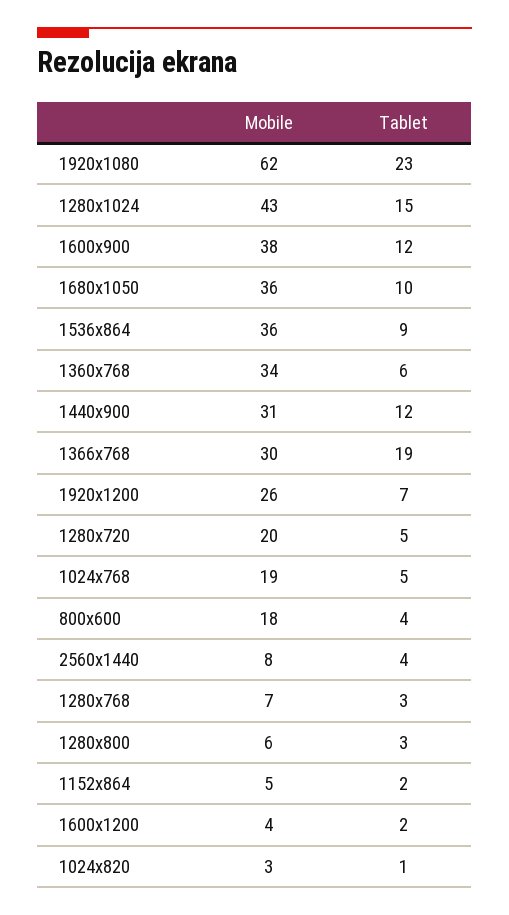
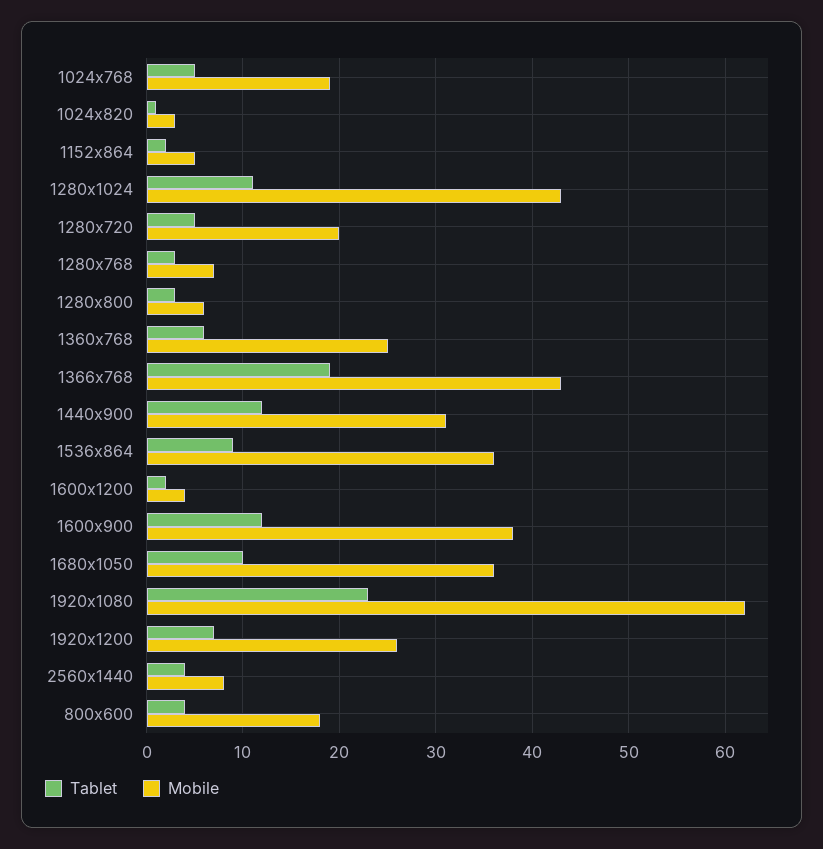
  {
    "Mobile": {
      "1920x1080": 62,
      "1280x1024": 43,
      "1600x900": 38,
      "1680x1050": 36,
      "1536x864": 36,
-     "1360x768": 34,
+     "1360x768": 25,
      "1440x900": 31,
-     "1366x768": 30,
+     "1366x768": 43,
      "1920x1200": 26,
      "1280x720": 20,
      "1024x768": 19,
      "800x600": 18,
      "2560x1440": 8,
      "1280x768": 7,
      "1280x800": 6,
      "1152x864": 5,
      "1600x1200": 4,
      "1024x820": 3
    },
    "Tablet": {
      "1920x1080": 23,
-     "1280x1024": 15,
+     "1280x1024": 11,
      "1600x900": 12,
      "1680x1050": 10,
      "1536x864": 9,
      "1360x768": 6,
      "1440x900": 12,
      "1366x768": 19,
      "1920x1200": 7,
      "1280x720": 5,
      "1024x768": 5,
      "800x600": 4,
      "2560x1440": 4,
      "1280x768": 3,
      "1280x800": 3,
      "1152x864": 2,
      "1600x1200": 2,
      "1024x820": 1
    }
  }

